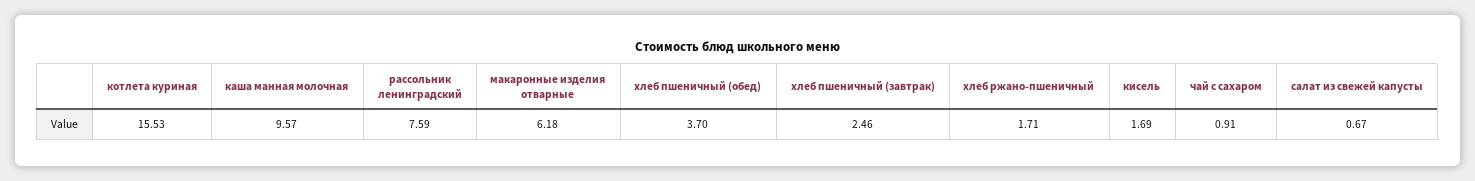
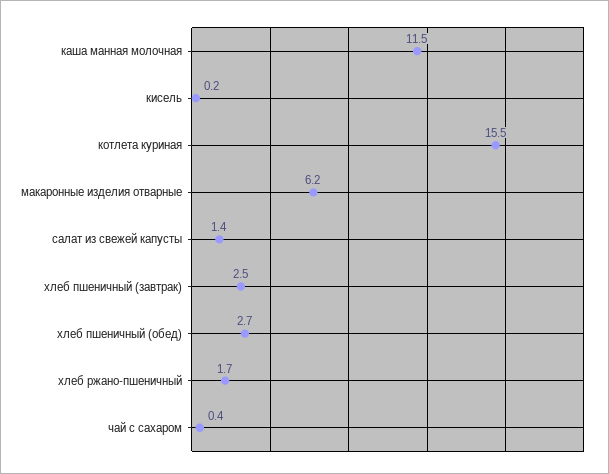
  {
    "котлета куриная": 15.53,
-   "каша манная молочная": 9.57,
+   "каша манная молочная": 11.5,
-   "рассольник ленинградский": 7.59,
    "макаронные изделия отварные": 6.18,
-   "хлеб пшеничный (обед)": 3.7,
+   "хлеб пшеничный (обед)": 2.7,
    "хлеб пшеничный (завтрак)": 2.46,
    "хлеб ржано-пшеничный": 1.71,
-   "кисель": 1.69,
+   "кисель": 0.2,
-   "чай с сахаром": 0.91,
+   "чай с сахаром": 0.4,
-   "салат из свежей капусты": 0.67
+   "салат из свежей капусты": 1.4
  }

